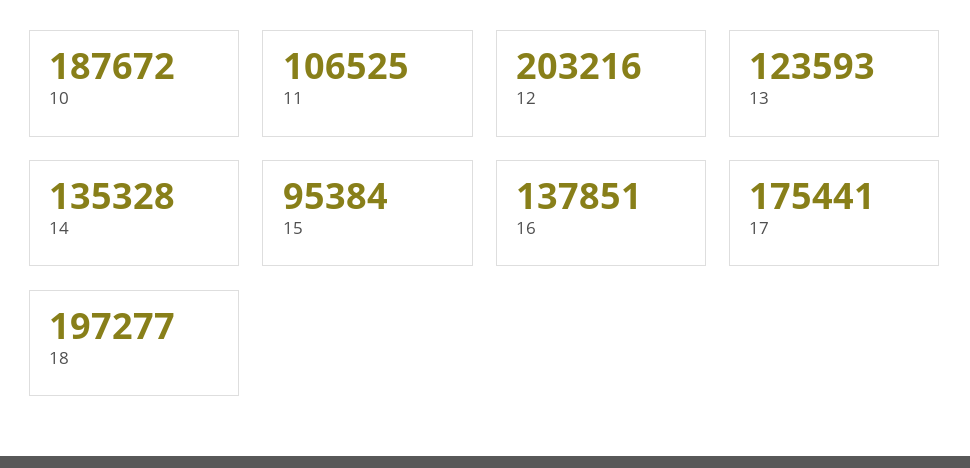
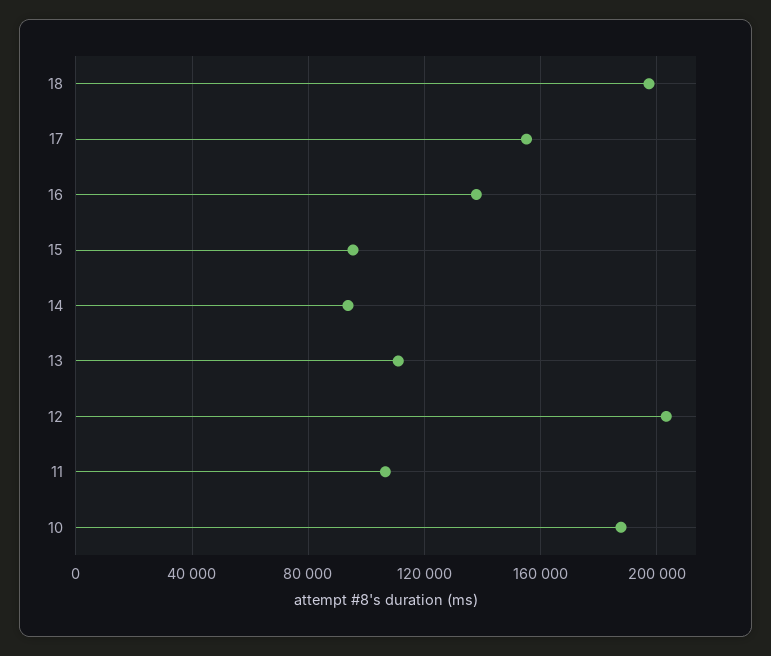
  {
    "10": 187672,
    "11": 106525,
    "12": 203216,
-   "13": 123593,
+   "13": 110000,
-   "14": 135328,
+   "14": 95000,
    "15": 95384,
    "16": 137851,
-   "17": 175441,
+   "17": 155000,
    "18": 197277
  }

